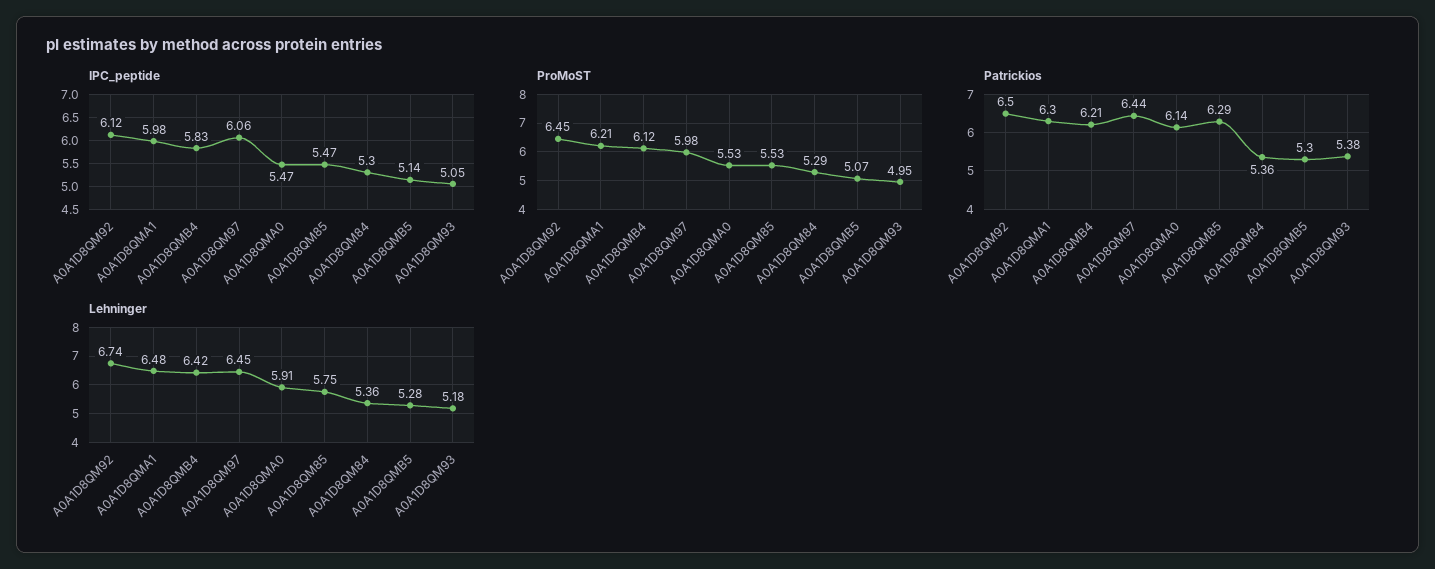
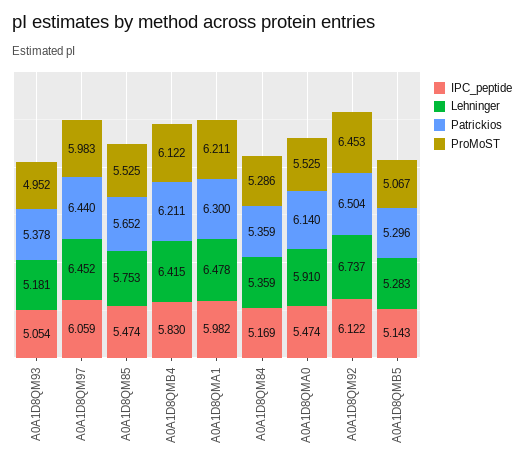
  {
    "IPC_peptide": {
      "A0A1D8QM92": 6.122,
      "A0A1D8QMA1": 5.982,
      "A0A1D8QMB4": 5.83,
      "A0A1D8QM97": 6.059,
      "A0A1D8QMA0": 5.474,
      "A0A1D8QM85": 5.474,
-     "A0A1D8QM84": 5.3,
+     "A0A1D8QM84": 5.169,
      "A0A1D8QMB5": 5.143,
      "A0A1D8QM93": 5.054
    },
    "ProMoST": {
      "A0A1D8QM92": 6.453,
      "A0A1D8QMA1": 6.211,
      "A0A1D8QMB4": 6.122,
      "A0A1D8QM97": 5.983,
      "A0A1D8QMA0": 5.525,
      "A0A1D8QM85": 5.525,
      "A0A1D8QM84": 5.286,
      "A0A1D8QMB5": 5.067,
      "A0A1D8QM93": 4.952
    },
    "Patrickios": {
      "A0A1D8QM92": 6.504,
      "A0A1D8QMA1": 6.3,
      "A0A1D8QMB4": 6.211,
      "A0A1D8QM97": 6.44,
      "A0A1D8QMA0": 6.14,
-     "A0A1D8QM85": 6.29,
+     "A0A1D8QM85": 5.652,
      "A0A1D8QM84": 5.359,
      "A0A1D8QMB5": 5.296,
      "A0A1D8QM93": 5.378
    },
    "Lehninger": {
      "A0A1D8QM92": 6.737,
      "A0A1D8QMA1": 6.478,
      "A0A1D8QMB4": 6.415,
      "A0A1D8QM97": 6.452,
      "A0A1D8QMA0": 5.91,
      "A0A1D8QM85": 5.753,
      "A0A1D8QM84": 5.359,
      "A0A1D8QMB5": 5.283,
      "A0A1D8QM93": 5.181
    }
  }

